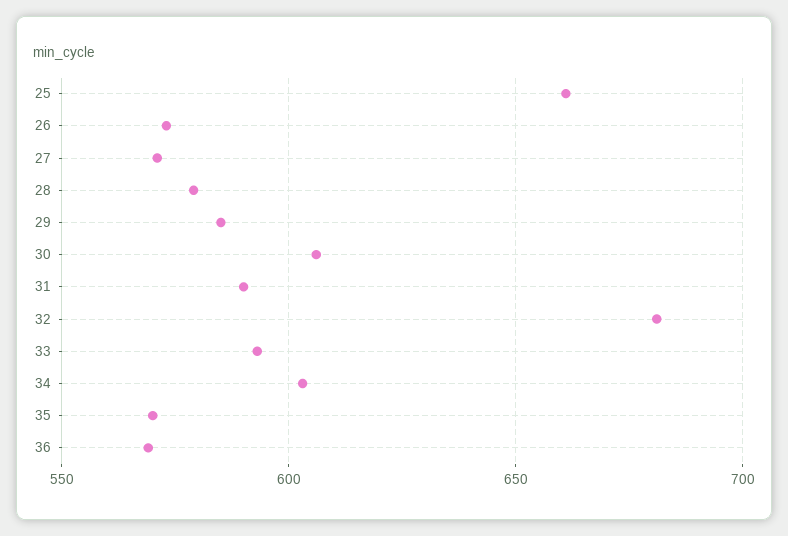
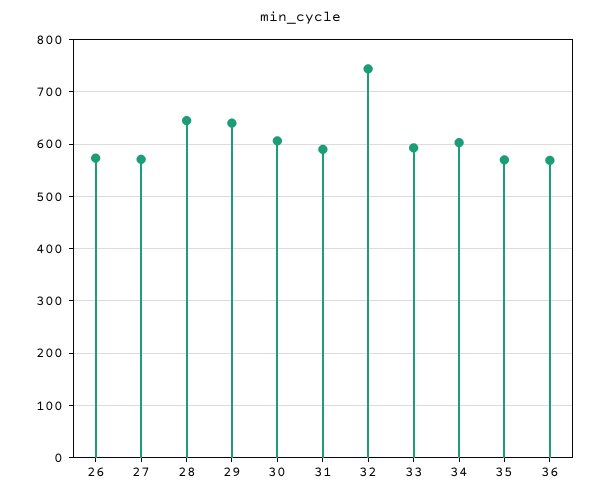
  {
-   "25": 660,
    "26": 575,
    "27": 570,
-   "28": 580,
+   "28": 640,
-   "29": 585,
+   "29": 640,
    "30": 605,
    "31": 590,
-   "32": 680,
+   "32": 740,
    "33": 595,
    "34": 605,
    "35": 570,
    "36": 570
  }

